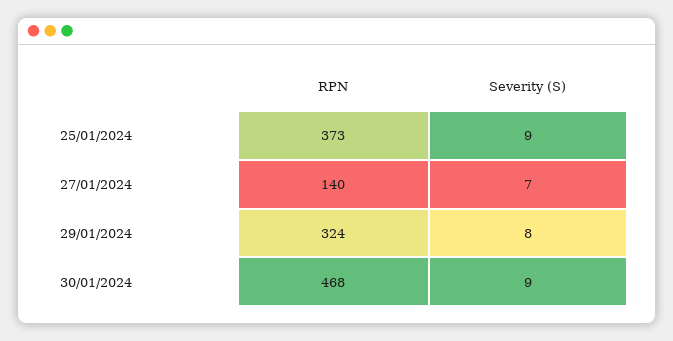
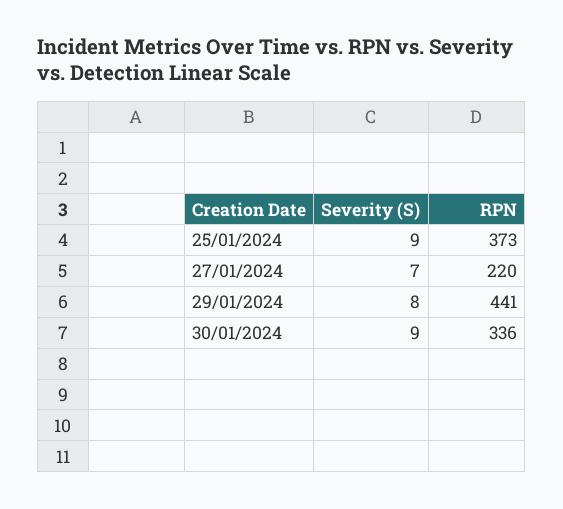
  {
    "RPN": {
      "25/01/2024": 373,
-     "27/01/2024": 140,
+     "27/01/2024": 220,
-     "29/01/2024": 324,
+     "29/01/2024": 441,
-     "30/01/2024": 468
+     "30/01/2024": 336
    },
    "Severity (S)": {
      "25/01/2024": 9,
      "27/01/2024": 7,
      "29/01/2024": 8,
      "30/01/2024": 9
    }
  }

